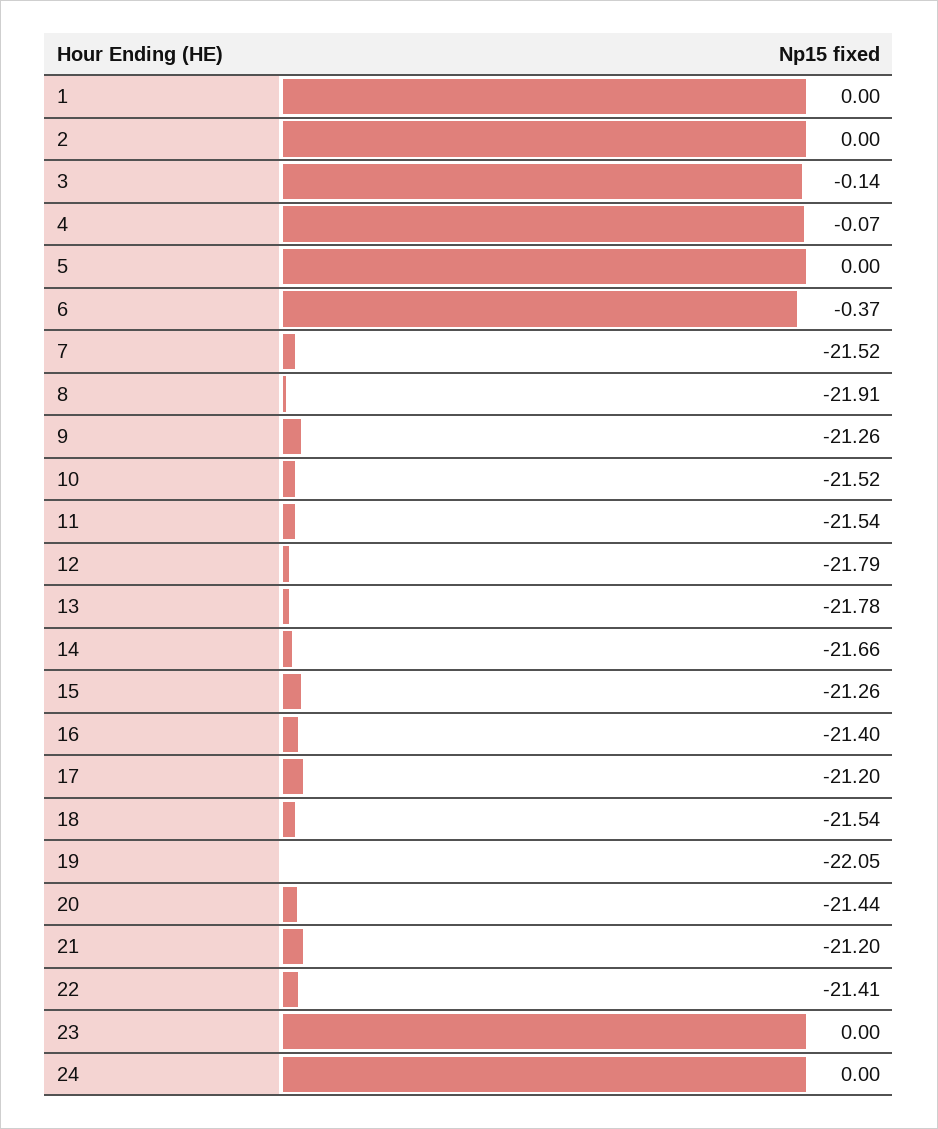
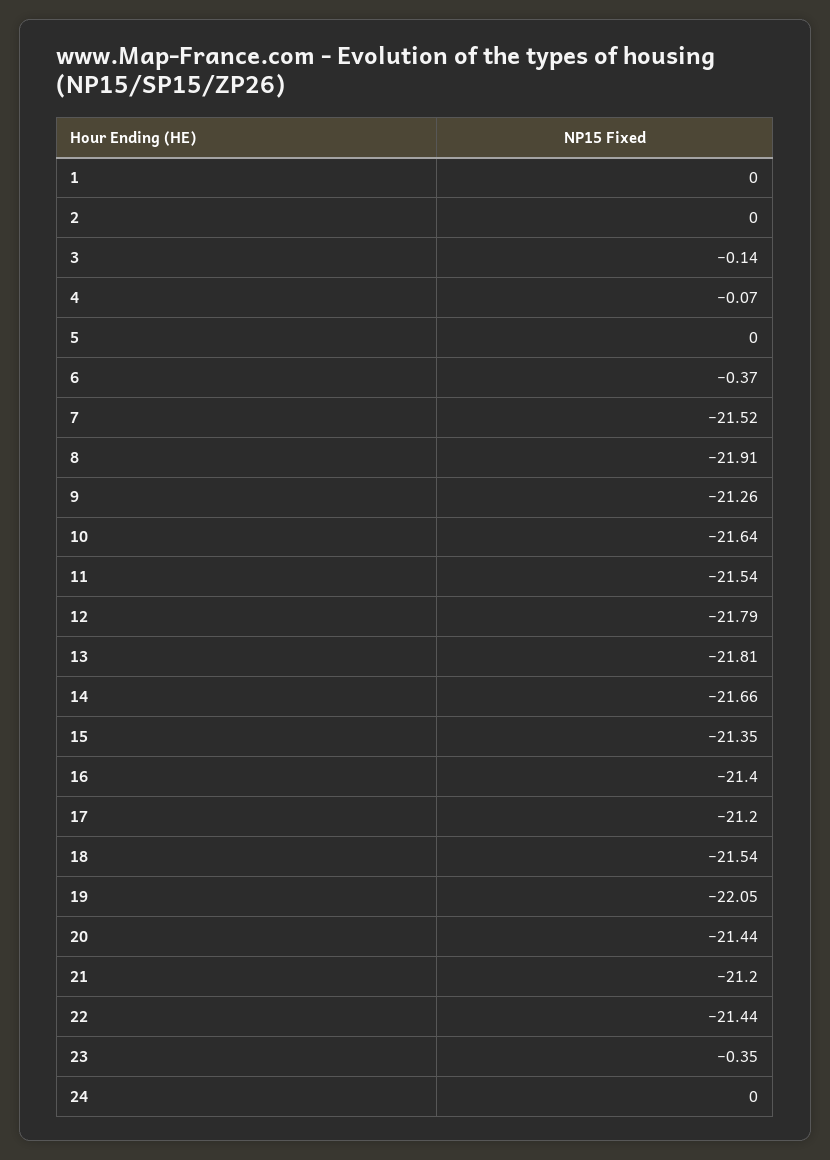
  {
    "1": 0,
    "2": 0,
    "3": -0.14,
    "4": -0.07,
    "5": 0,
    "6": -0.37,
    "7": -21.52,
    "8": -21.91,
    "9": -21.26,
-   "10": -21.52,
+   "10": -21.64,
    "11": -21.54,
    "12": -21.79,
-   "13": -21.78,
+   "13": -21.81,
    "14": -21.66,
-   "15": -21.26,
+   "15": -21.35,
    "16": -21.4,
    "17": -21.2,
    "18": -21.54,
    "19": -22.05,
    "20": -21.44,
    "21": -21.2,
-   "22": -21.41,
+   "22": -21.44,
-   "23": 0,
+   "23": -0.35,
    "24": 0
  }

